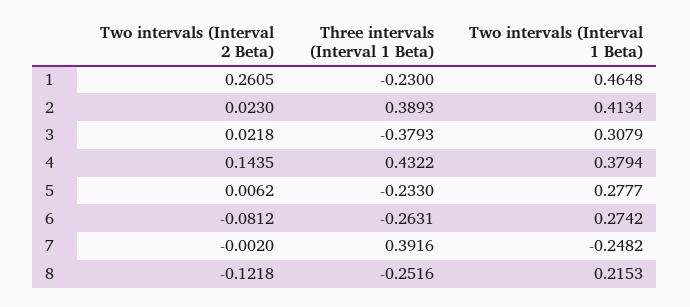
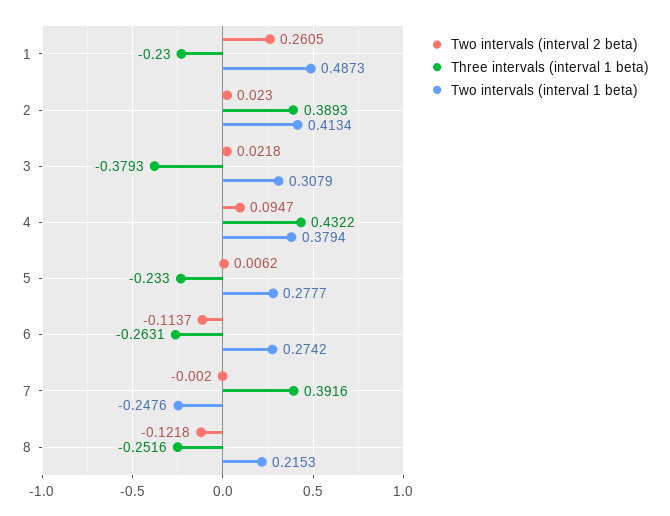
  {
    "Two intervals (Interval 2 Beta)": {
      "1": 0.2605,
      "2": 0.023,
      "3": 0.0218,
-     "4": 0.1435,
+     "4": 0.0947,
      "5": 0.0062,
-     "6": -0.0812,
+     "6": -0.1137,
      "7": -0.002,
      "8": -0.1218
    },
    "Three intervals (Interval 1 Beta)": {
      "1": -0.23,
      "2": 0.3893,
      "3": -0.3793,
      "4": 0.4322,
      "5": -0.233,
      "6": -0.2631,
      "7": 0.3916,
      "8": -0.2516
    },
    "Two intervals (Interval 1 Beta)": {
-     "1": 0.4648,
+     "1": 0.4873,
      "2": 0.4134,
      "3": 0.3079,
      "4": 0.3794,
      "5": 0.2777,
      "6": 0.2742,
-     "7": -0.2482,
+     "7": -0.2476,
      "8": 0.2153
    }
  }

